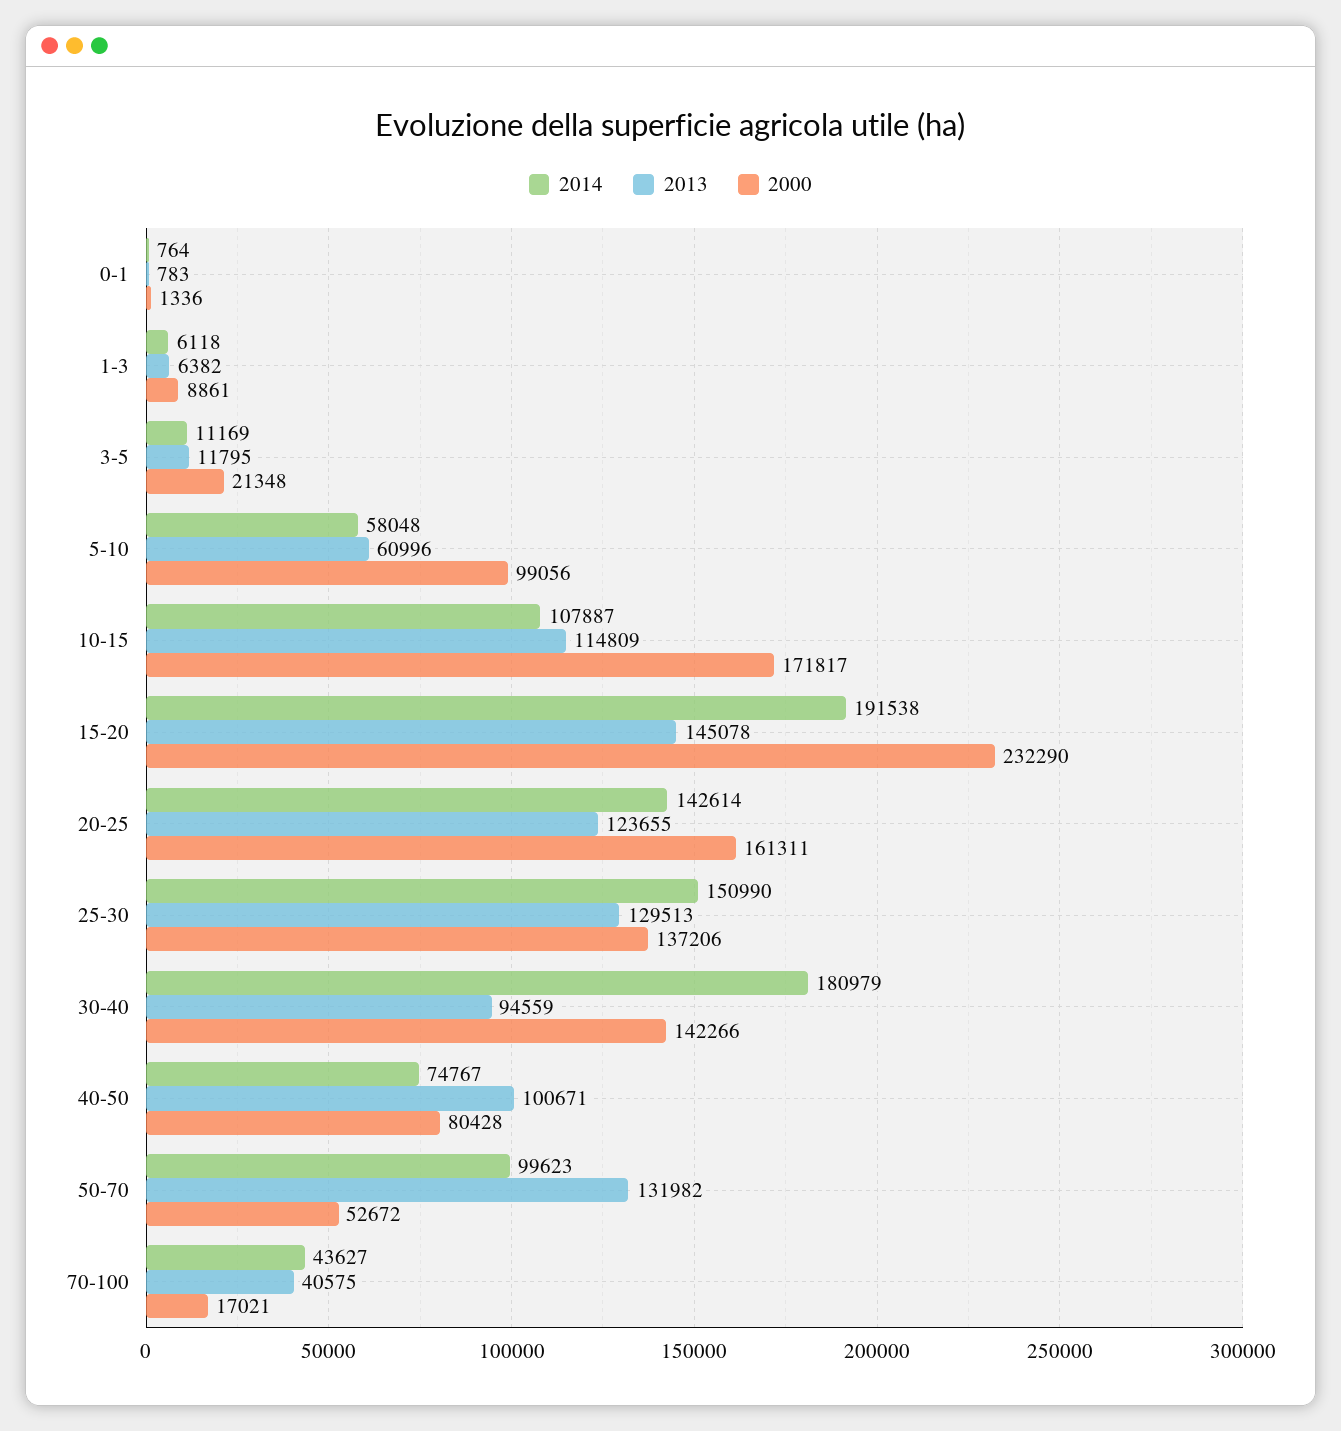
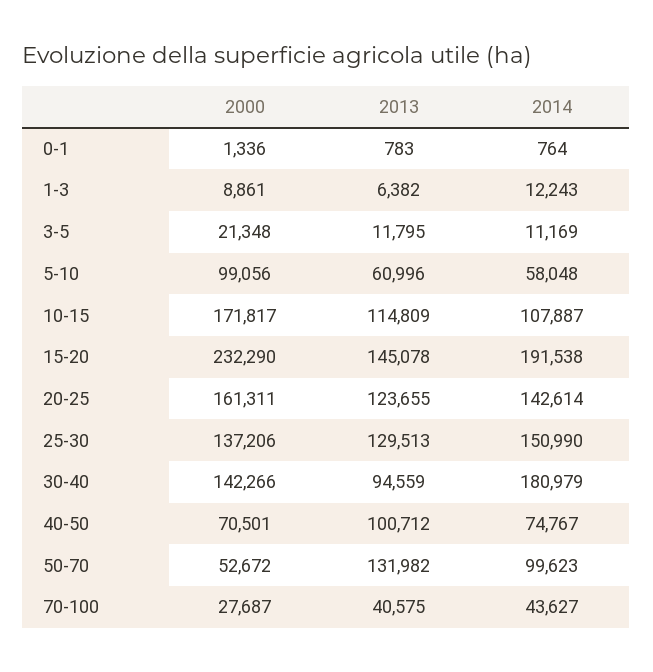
  {
    "2014": {
      "0-1": 764,
-     "1-3": 6118,
+     "1-3": 12243,
      "3-5": 11169,
      "5-10": 58048,
      "10-15": 107887,
      "15-20": 191538,
      "20-25": 142614,
      "25-30": 150990,
      "30-40": 180979,
      "40-50": 74767,
      "50-70": 99623,
      "70-100": 43627
    },
    "2013": {
      "0-1": 783,
      "1-3": 6382,
      "3-5": 11795,
      "5-10": 60996,
      "10-15": 114809,
      "15-20": 145078,
      "20-25": 123655,
      "25-30": 129513,
      "30-40": 94559,
-     "40-50": 100671,
+     "40-50": 100712,
      "50-70": 131982,
      "70-100": 40575
    },
    "2000": {
      "0-1": 1336,
      "1-3": 8861,
      "3-5": 21348,
      "5-10": 99056,
      "10-15": 171817,
      "15-20": 232290,
      "20-25": 161311,
      "25-30": 137206,
      "30-40": 142266,
-     "40-50": 80428,
+     "40-50": 70501,
      "50-70": 52672,
-     "70-100": 17021
+     "70-100": 27687
    }
  }

